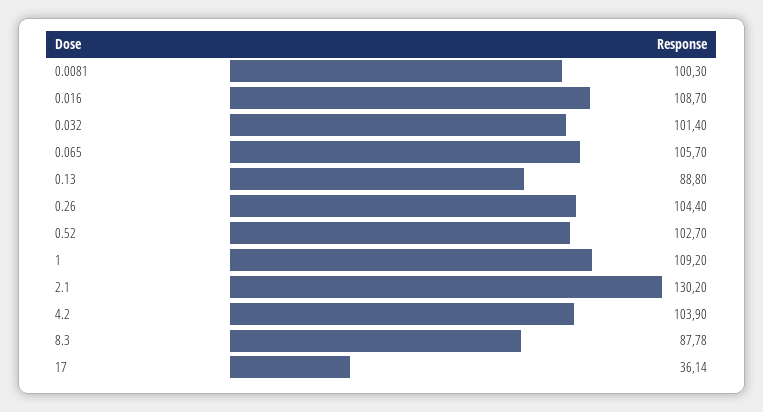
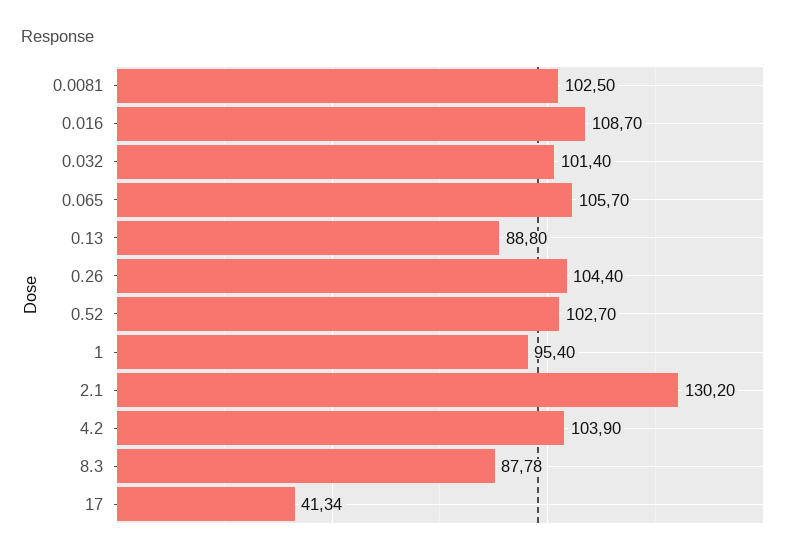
  {
-   "0.0081": 100.3,
+   "0.0081": 102.5,
    "0.016": 108.7,
    "0.032": 101.4,
    "0.065": 105.7,
    "0.13": 88.8,
    "0.26": 104.4,
    "0.52": 102.7,
-   "1": 109.2,
+   "1": 95.4,
    "2.1": 130.2,
    "4.2": 103.9,
    "8.3": 87.78,
-   "17": 36.14
+   "17": 41.34
  }

